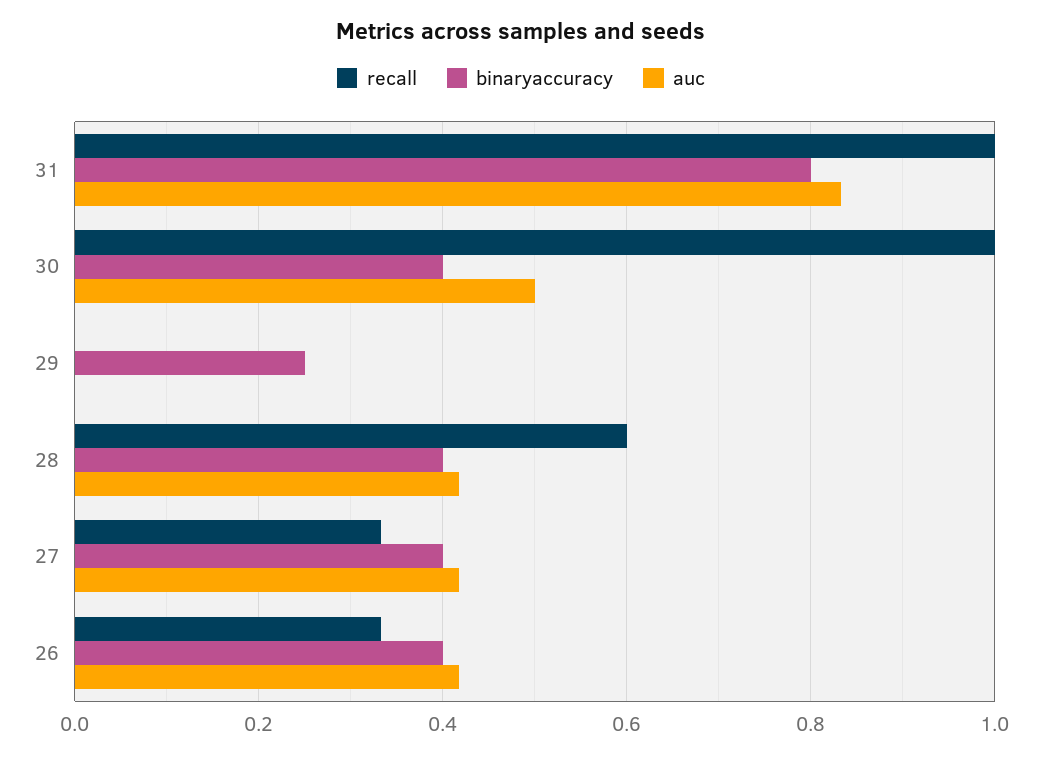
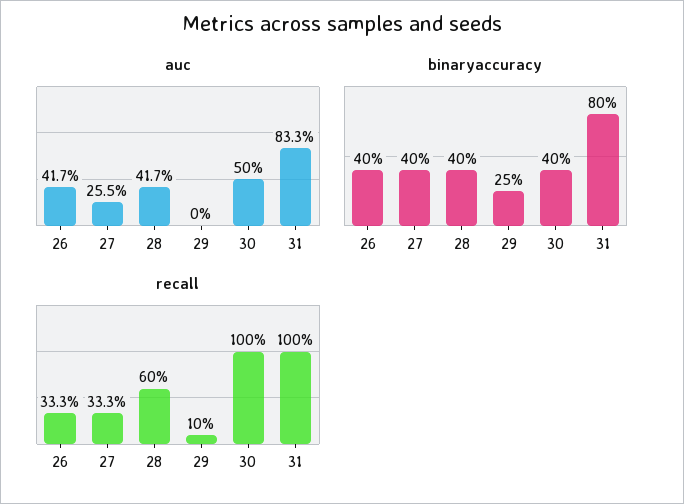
  {
    "recall": {
      "31": 1,
      "30": 1,
-     "29": 0,
+     "29": 0.1,
      "28": 0.6,
      "27": 0.333,
      "26": 0.333
    },
    "binaryaccuracy": {
      "31": 0.8,
      "30": 0.4,
      "29": 0.25,
      "28": 0.4,
      "27": 0.4,
      "26": 0.4
    },
    "auc": {
      "31": 0.833,
      "30": 0.5,
      "29": 0,
      "28": 0.417,
-     "27": 0.42,
+     "27": 0.255,
      "26": 0.417
    }
  }

